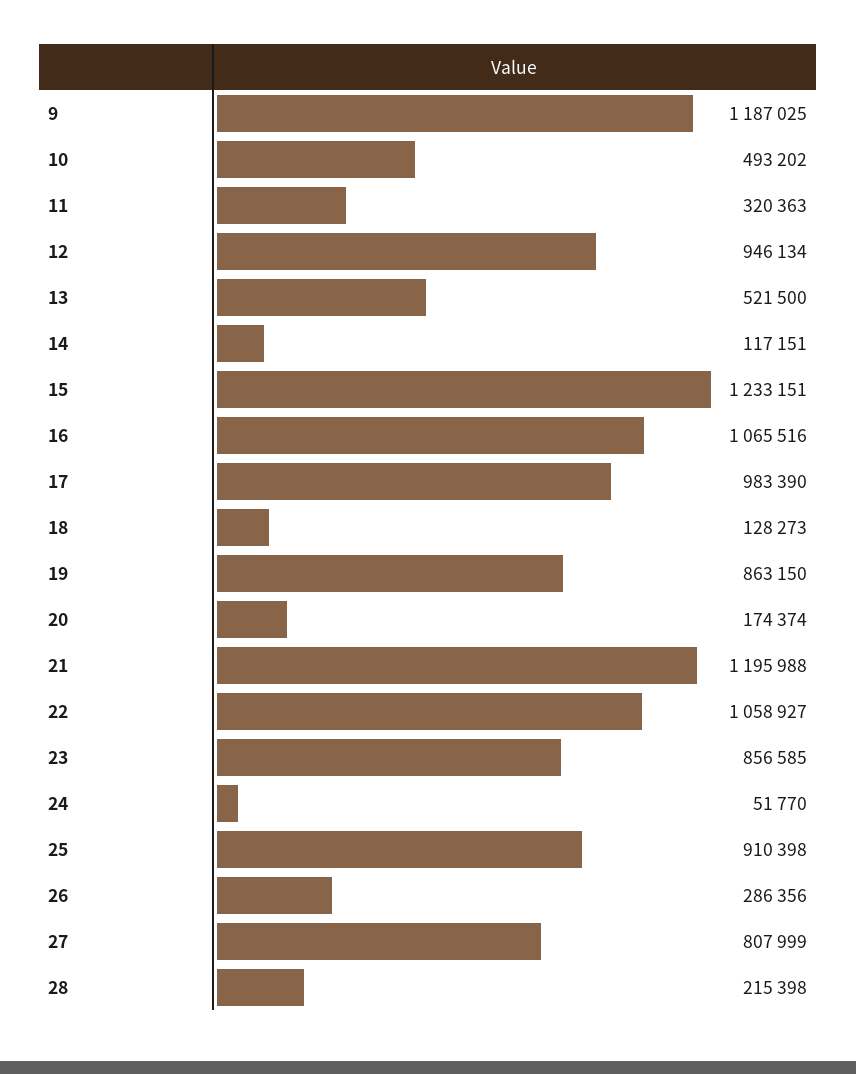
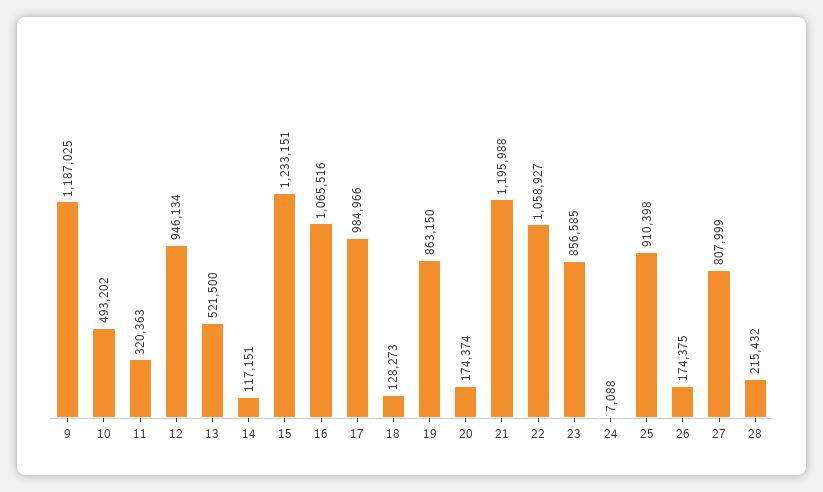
  {
    "9": 1187025,
    "10": 493202,
    "11": 320363,
    "12": 946134,
    "13": 521500,
    "14": 117151,
    "15": 1233151,
    "16": 1065516,
-   "17": 983390,
+   "17": 984966,
    "18": 128273,
    "19": 863150,
    "20": 174374,
    "21": 1195988,
    "22": 1058927,
    "23": 856585,
-   "24": 51770,
+   "24": 7088,
    "25": 910398,
-   "26": 286356,
+   "26": 174375,
    "27": 807999,
-   "28": 215398
+   "28": 215432
  }

